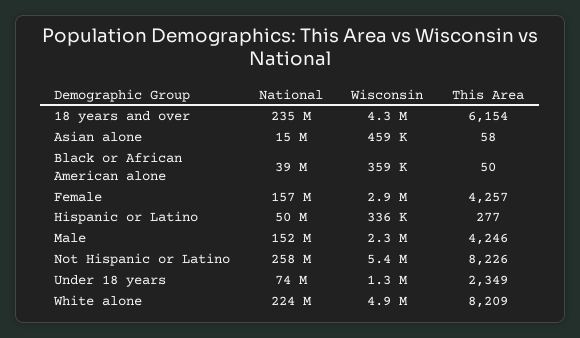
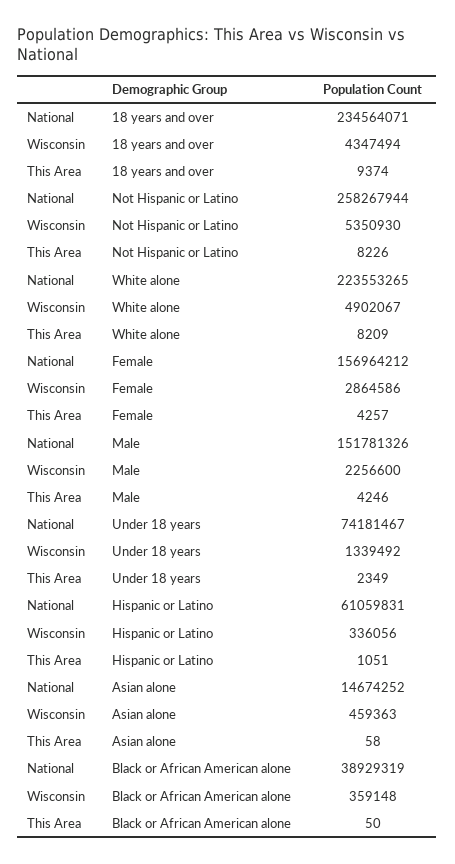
  {
    "National": {
      "18 years and over": 234564071,
      "Asian alone": 14674252,
      "Black or African American alone": 38929319,
      "Female": 156964212,
-     "Hispanic or Latino": 50000000,
+     "Hispanic or Latino": 61059831,
      "Male": 151781326,
      "Not Hispanic or Latino": 258267944,
      "Under 18 years": 74181467,
      "White alone": 223553265
    },
    "Wisconsin": {
      "18 years and over": 4347494,
      "Asian alone": 459363,
      "Black or African American alone": 359148,
      "Female": 2864586,
      "Hispanic or Latino": 336056,
      "Male": 2256600,
      "Not Hispanic or Latino": 5350930,
      "Under 18 years": 1339492,
      "White alone": 4902067
    },
    "This Area": {
-     "18 years and over": 6154,
+     "18 years and over": 9374,
      "Asian alone": 58,
      "Black or African American alone": 50,
      "Female": 4257,
-     "Hispanic or Latino": 277,
+     "Hispanic or Latino": 1051,
      "Male": 4246,
      "Not Hispanic or Latino": 8226,
      "Under 18 years": 2349,
      "White alone": 8209
    }
  }

